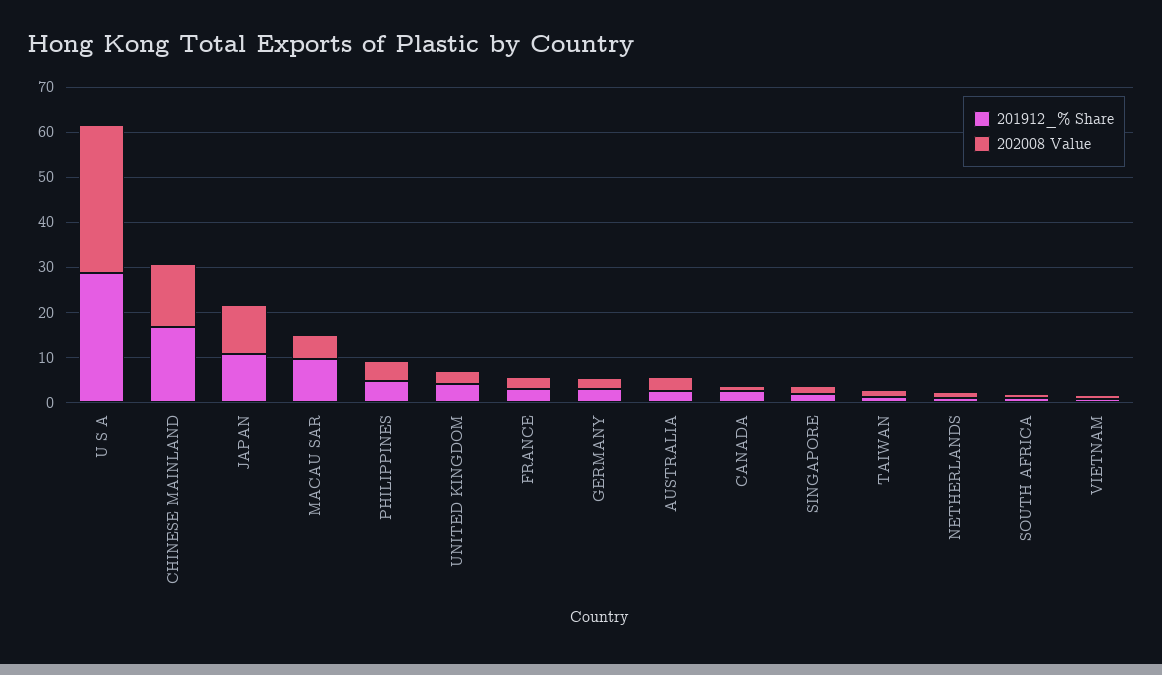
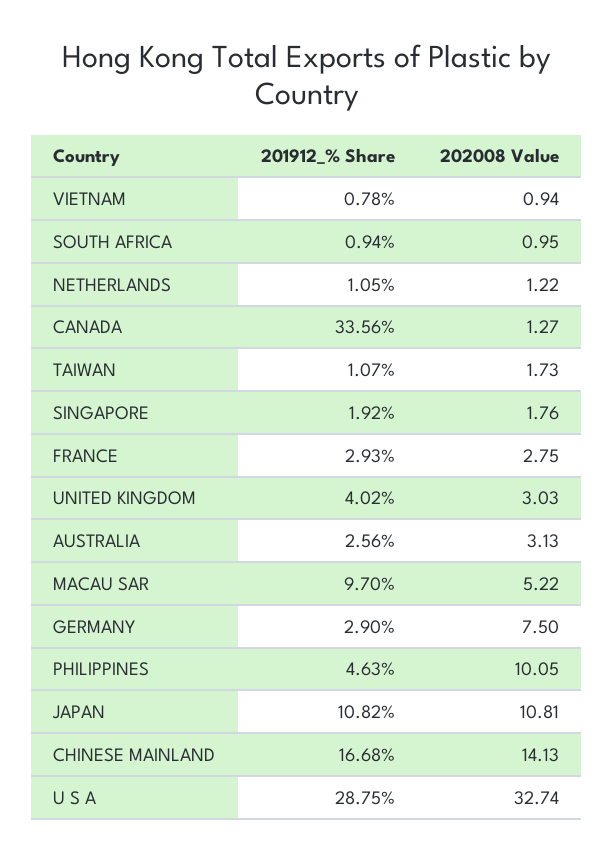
  {
    "201912_% Share": {
      "U S A": 28.75,
      "CHINESE MAINLAND": 16.68,
      "JAPAN": 10.82,
      "MACAU SAR": 9.7,
      "PHILIPPINES": 4.63,
      "UNITED KINGDOM": 4.02,
      "FRANCE": 2.93,
      "GERMANY": 2.9,
      "AUSTRALIA": 2.56,
-     "CANADA": 2,
+     "CANADA": 33.56,
      "SINGAPORE": 1.92,
      "TAIWAN": 1.07,
      "NETHERLANDS": 1.05,
      "SOUTH AFRICA": 0.94,
      "VIETNAM": 0.78
    },
    "202008 Value": {
      "U S A": 32.74,
      "CHINESE MAINLAND": 14.13,
      "JAPAN": 10.81,
      "MACAU SAR": 5.22,
-     "PHILIPPINES": 4,
+     "PHILIPPINES": 10.05,
      "UNITED KINGDOM": 3.03,
      "FRANCE": 2.75,
-     "GERMANY": 2,
+     "GERMANY": 7.5,
      "AUSTRALIA": 3.13,
      "CANADA": 1.27,
      "SINGAPORE": 1.76,
      "TAIWAN": 1.73,
      "NETHERLANDS": 1.22,
      "SOUTH AFRICA": 0.95,
      "VIETNAM": 0.94
    }
  }

